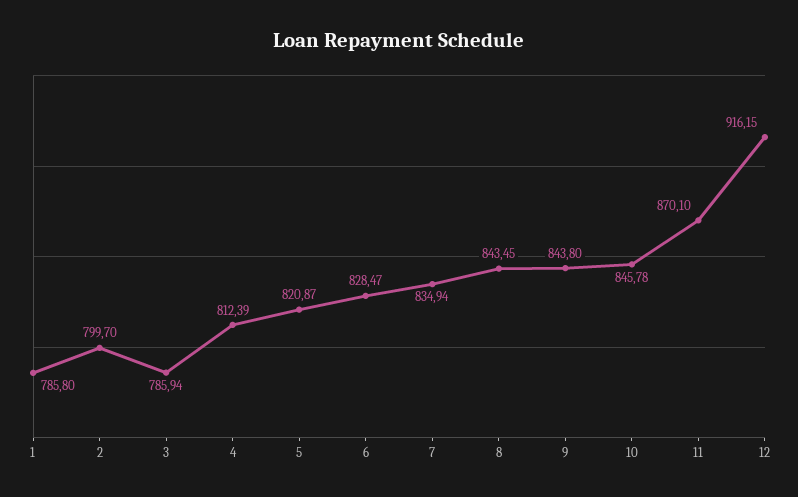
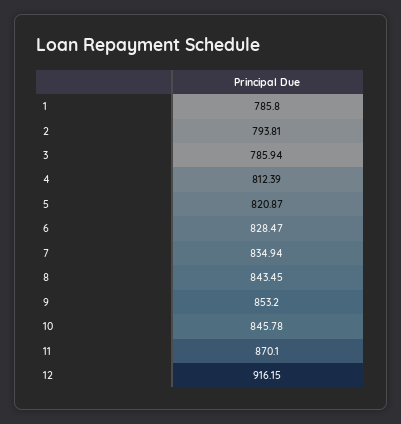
  {
    "1": 785.8,
-   "2": 799.7,
+   "2": 793.81,
    "3": 785.94,
    "4": 812.39,
    "5": 820.87,
    "6": 828.47,
    "7": 834.94,
    "8": 843.45,
-   "9": 843.8,
+   "9": 853.2,
    "10": 845.78,
    "11": 870.1,
    "12": 916.15
  }

